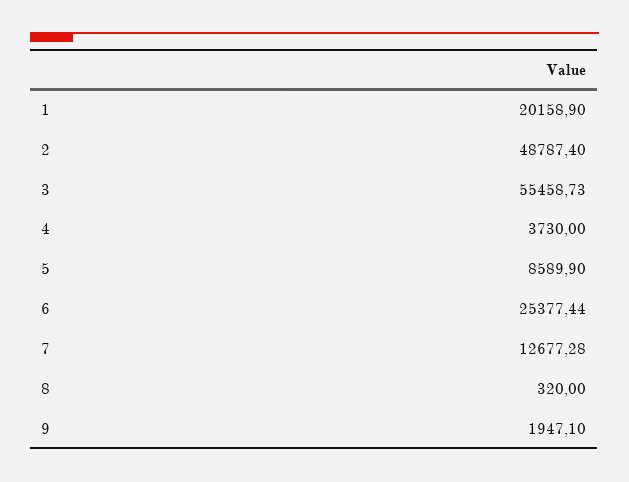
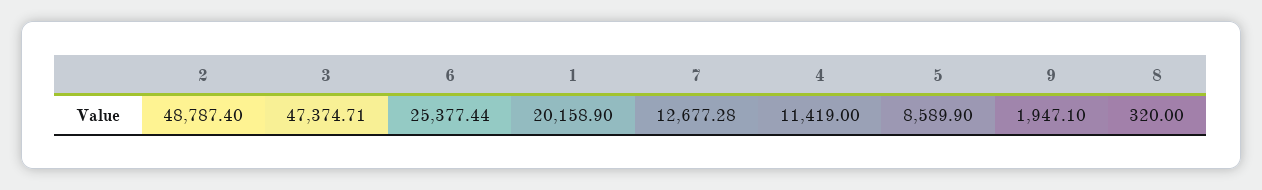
  {
    "1": 20158.9,
    "2": 48787.4,
-   "3": 55458.73,
+   "3": 47374.71,
-   "4": 3730,
+   "4": 11419,
    "5": 8589.9,
    "6": 25377.44,
    "7": 12677.28,
    "8": 320,
    "9": 1947.1
  }

